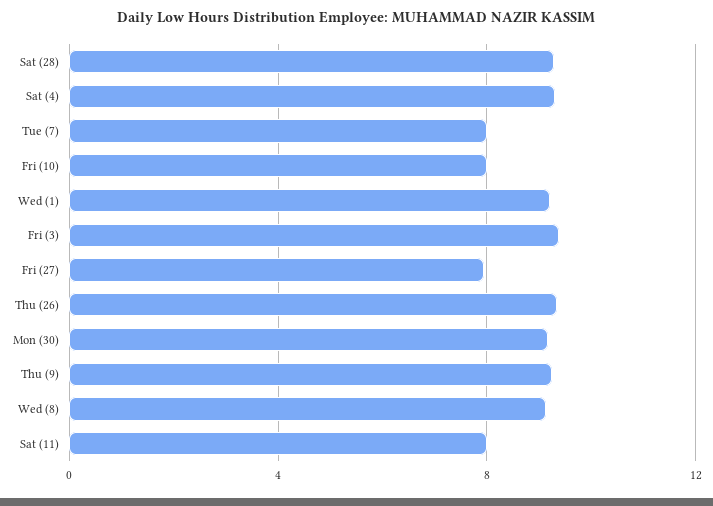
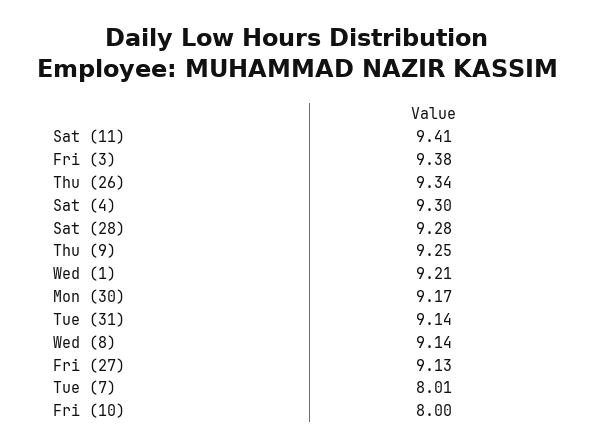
  {
    "Sat (28)": 9.28,
    "Sat (4)": 9.3,
    "Tue (7)": 8.01,
    "Fri (10)": 8,
    "Wed (1)": 9.21,
    "Fri (3)": 9.38,
-   "Fri (27)": 8,
+   "Fri (27)": 9.13,
    "Thu (26)": 9.34,
    "Mon (30)": 9.17,
    "Thu (9)": 9.25,
    "Wed (8)": 9.14,
-   "Sat (11)": 8
+   "Sat (11)": 9.41,
+   "Tue (31)": 9.14
  }

